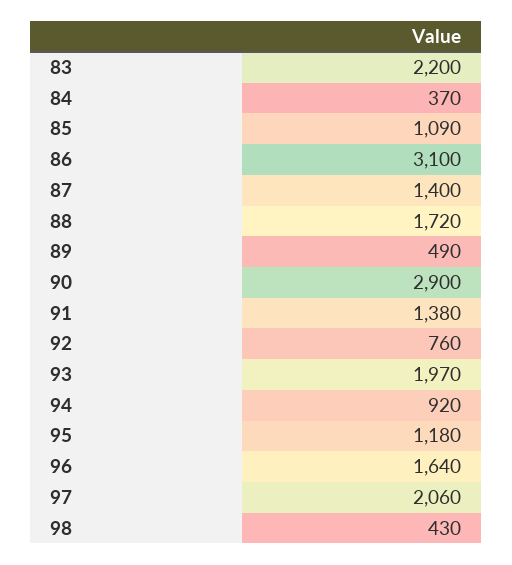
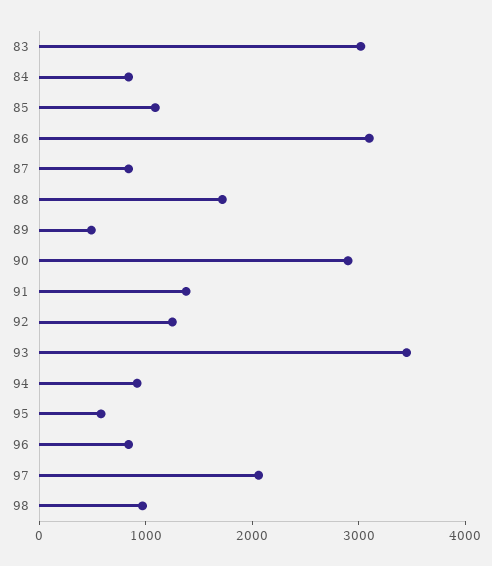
  {
-   "83": 2200,
+   "83": 3000,
-   "84": 370,
+   "84": 800,
    "85": 1090,
    "86": 3100,
-   "87": 1400,
+   "87": 800,
    "88": 1720,
    "89": 490,
    "90": 2900,
    "91": 1380,
-   "92": 760,
+   "92": 1200,
-   "93": 1970,
+   "93": 3400,
    "94": 920,
-   "95": 1180,
+   "95": 600,
-   "96": 1640,
+   "96": 800,
    "97": 2060,
-   "98": 430
+   "98": 1000
  }

